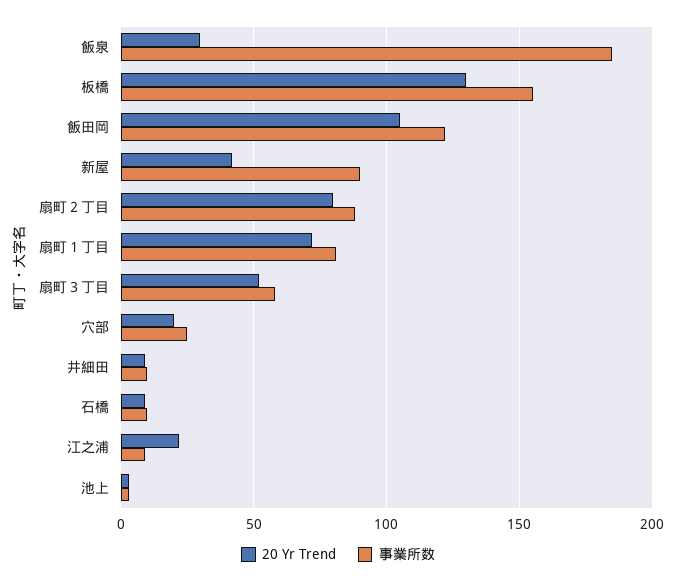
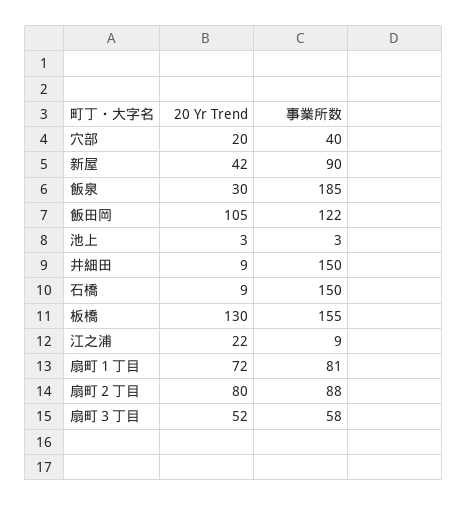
  {
    "20 Yr Trend": {
      "飯泉": 30,
      "板橋": 130,
      "飯田岡": 105,
      "新屋": 42,
      "扇町２丁目": 80,
      "扇町１丁目": 72,
      "扇町３丁目": 52,
      "穴部": 20,
      "井細田": 9,
      "石橋": 9,
      "江之浦": 22,
      "池上": 3
    },
    "事業所数": {
      "飯泉": 185,
      "板橋": 155,
      "飯田岡": 122,
      "新屋": 90,
      "扇町２丁目": 88,
      "扇町１丁目": 81,
      "扇町３丁目": 58,
-     "穴部": 25,
+     "穴部": 40,
-     "井細田": 10,
+     "井細田": 150,
-     "石橋": 10,
+     "石橋": 150,
      "江之浦": 9,
      "池上": 3
    }
  }

